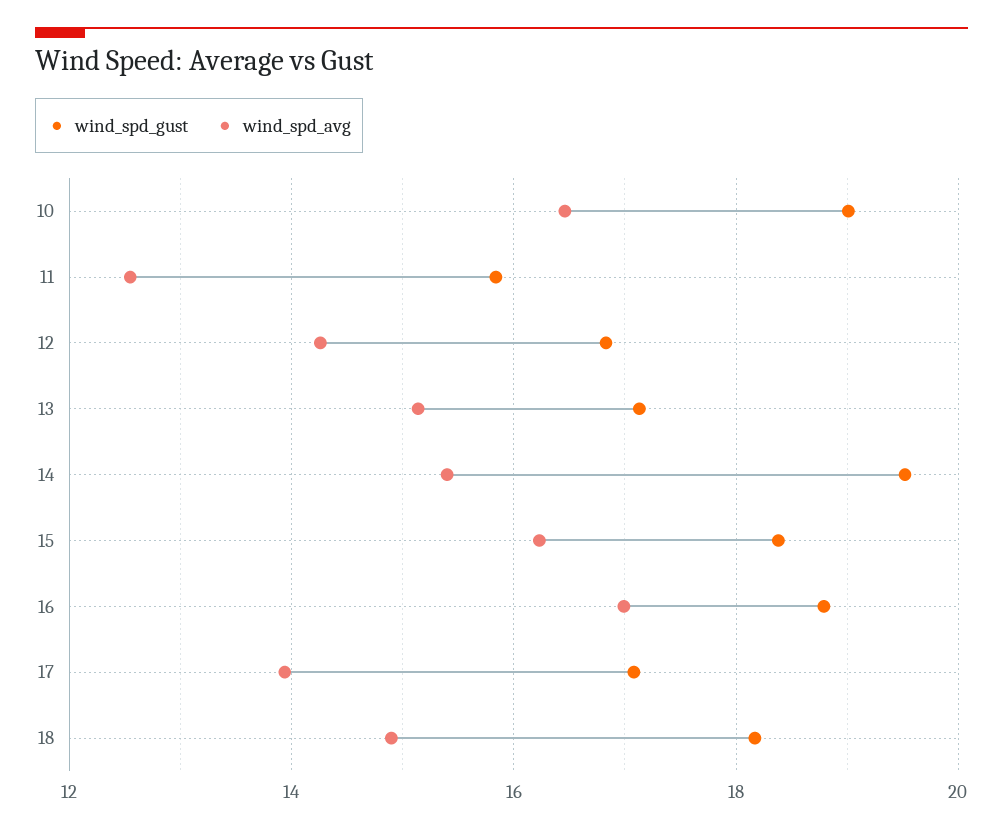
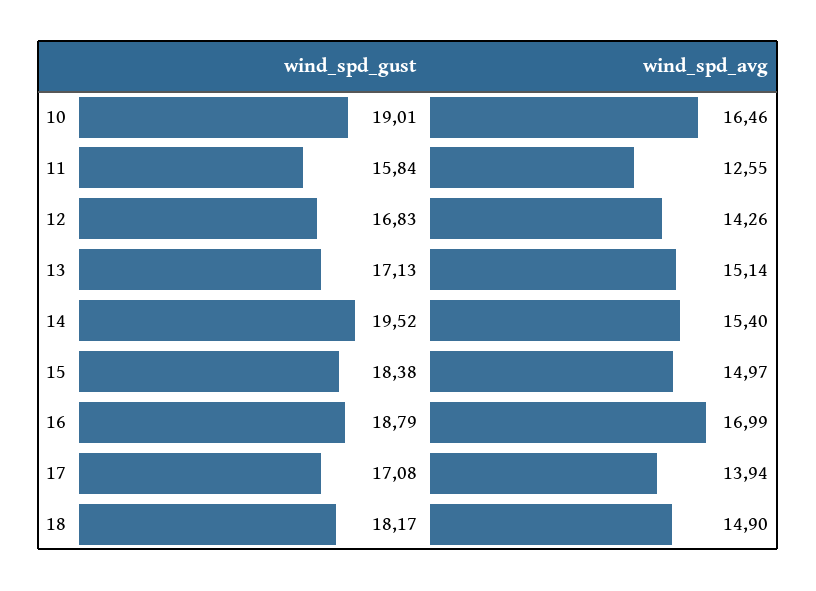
  {
    "wind_spd_gust": {
      "10": 19.01,
      "11": 15.84,
      "12": 16.83,
      "13": 17.13,
      "14": 19.52,
      "15": 18.38,
      "16": 18.79,
      "17": 17.08,
      "18": 18.17
    },
    "wind_spd_avg": {
      "10": 16.46,
      "11": 12.55,
      "12": 14.26,
      "13": 15.14,
      "14": 15.4,
-     "15": 16.2,
+     "15": 14.97,
      "16": 16.99,
      "17": 13.94,
      "18": 14.9
    }
  }

